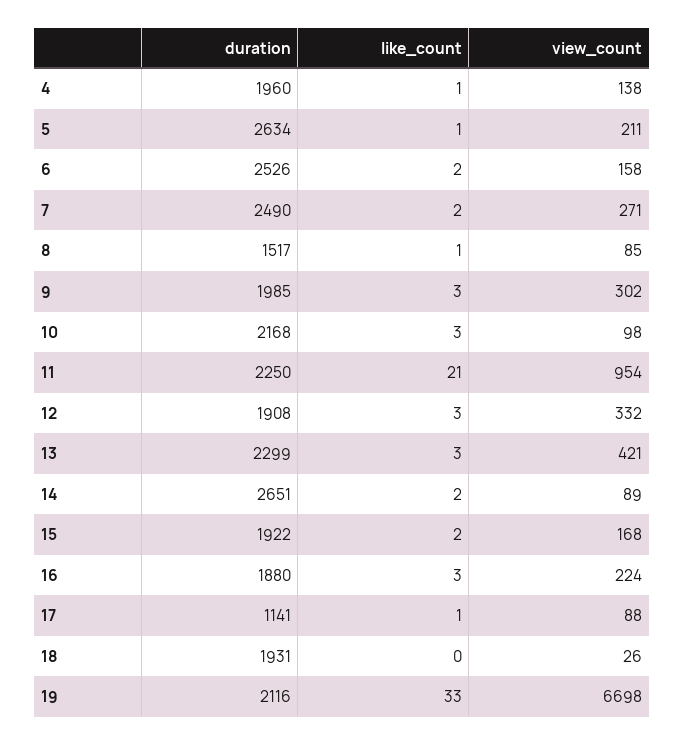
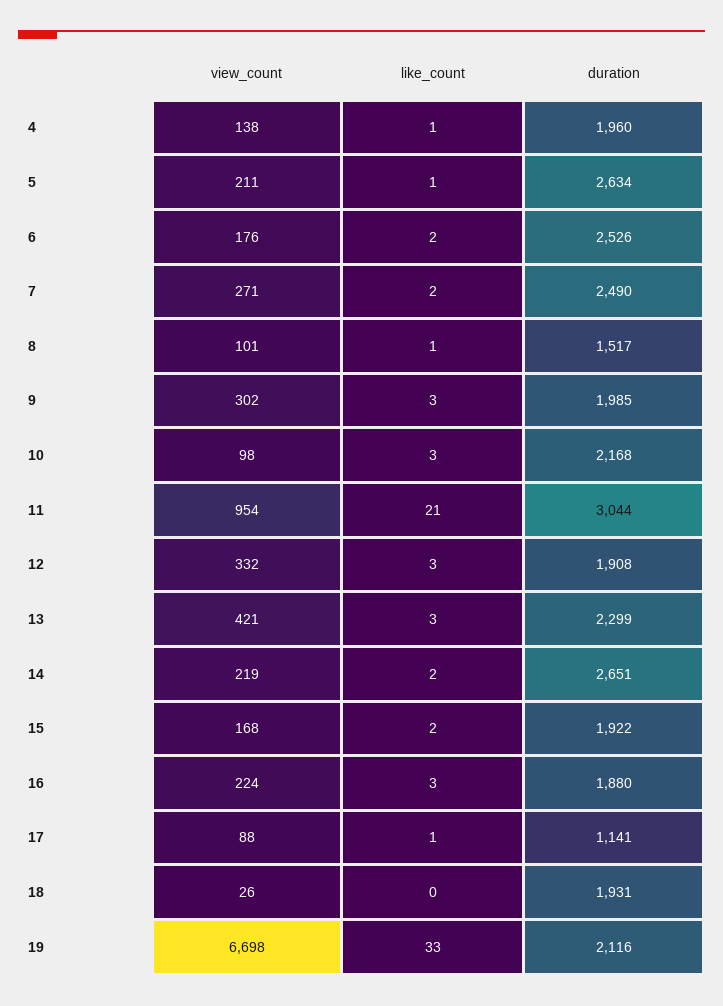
  {
    "duration": {
      "4": 1960,
      "5": 2634,
      "6": 2526,
      "7": 2490,
      "8": 1517,
      "9": 1985,
      "10": 2168,
-     "11": 2250,
+     "11": 3044,
      "12": 1908,
      "13": 2299,
      "14": 2651,
      "15": 1922,
      "16": 1880,
      "17": 1141,
      "18": 1931,
      "19": 2116
    },
    "like_count": {
      "4": 1,
      "5": 1,
      "6": 2,
      "7": 2,
      "8": 1,
      "9": 3,
      "10": 3,
      "11": 21,
      "12": 3,
      "13": 3,
      "14": 2,
      "15": 2,
      "16": 3,
      "17": 1,
      "18": 0,
      "19": 33
    },
    "view_count": {
      "4": 138,
      "5": 211,
-     "6": 158,
+     "6": 176,
      "7": 271,
-     "8": 85,
+     "8": 101,
      "9": 302,
      "10": 98,
      "11": 954,
      "12": 332,
      "13": 421,
-     "14": 89,
+     "14": 219,
      "15": 168,
      "16": 224,
      "17": 88,
      "18": 26,
      "19": 6698
    }
  }

